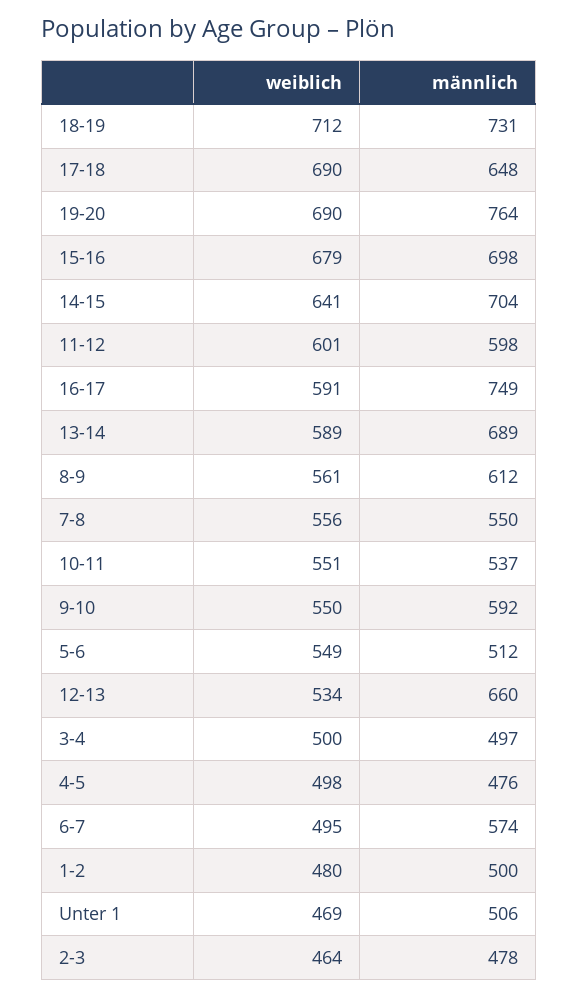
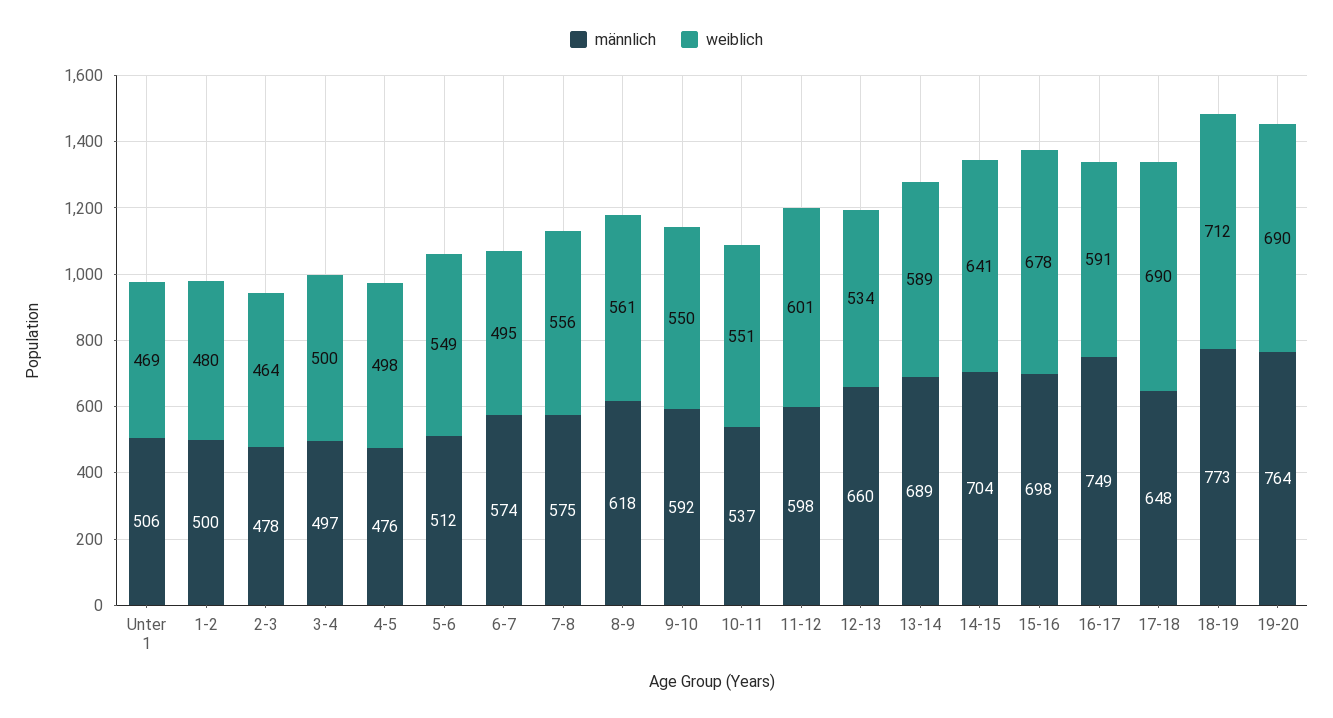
  {
    "weiblich": {
      "18-19": 712,
      "17-18": 690,
      "19-20": 690,
-     "15-16": 679,
+     "15-16": 678,
      "14-15": 641,
      "11-12": 601,
      "16-17": 591,
      "13-14": 589,
      "8-9": 561,
      "7-8": 556,
      "10-11": 551,
      "9-10": 550,
      "5-6": 549,
      "12-13": 534,
      "3-4": 500,
      "4-5": 498,
      "6-7": 495,
      "1-2": 480,
      "Unter 1": 469,
      "2-3": 464
    },
    "männlich": {
-     "18-19": 731,
+     "18-19": 773,
      "17-18": 648,
      "19-20": 764,
      "15-16": 698,
      "14-15": 704,
      "11-12": 598,
      "16-17": 749,
      "13-14": 689,
-     "8-9": 612,
+     "8-9": 618,
-     "7-8": 550,
+     "7-8": 575,
      "10-11": 537,
      "9-10": 592,
      "5-6": 512,
      "12-13": 660,
      "3-4": 497,
      "4-5": 476,
      "6-7": 574,
      "1-2": 500,
      "Unter 1": 506,
      "2-3": 478
    }
  }

